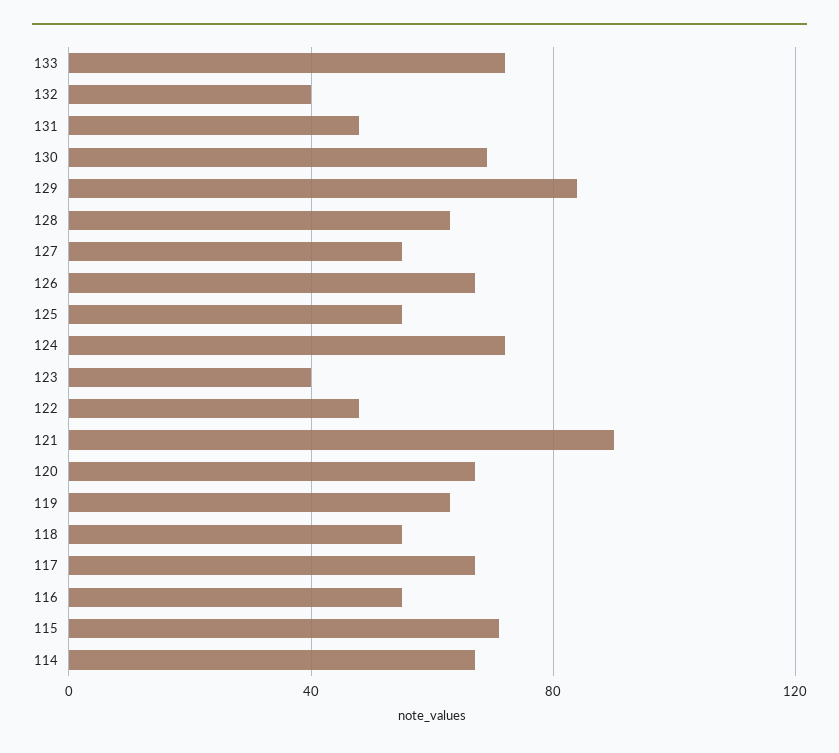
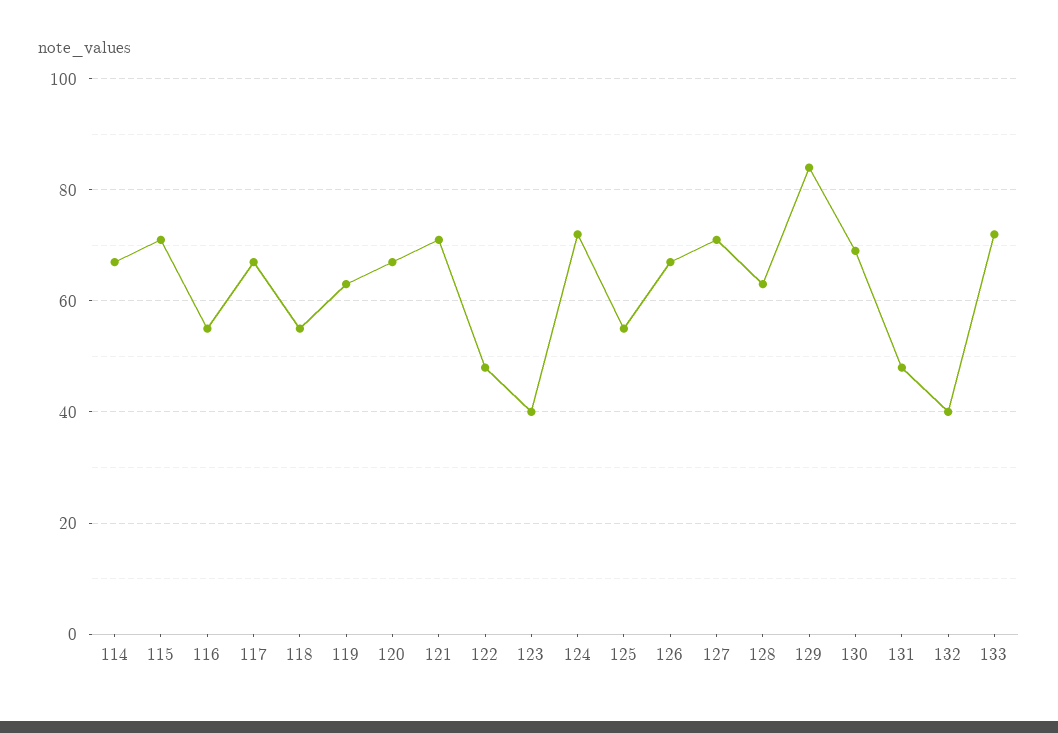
  {
    "133": 70,
    "132": 40,
    "131": 50,
    "130": 70,
    "129": 85,
    "128": 65,
-   "127": 55,
+   "127": 70,
    "126": 65,
    "125": 55,
    "124": 70,
    "123": 40,
    "122": 50,
-   "121": 90,
+   "121": 70,
    "120": 65,
    "119": 65,
    "118": 55,
    "117": 65,
    "116": 55,
    "115": 70,
    "114": 65
  }

